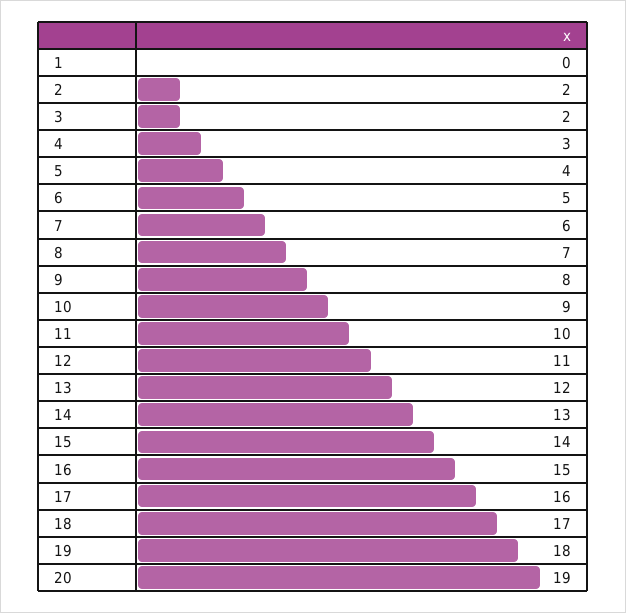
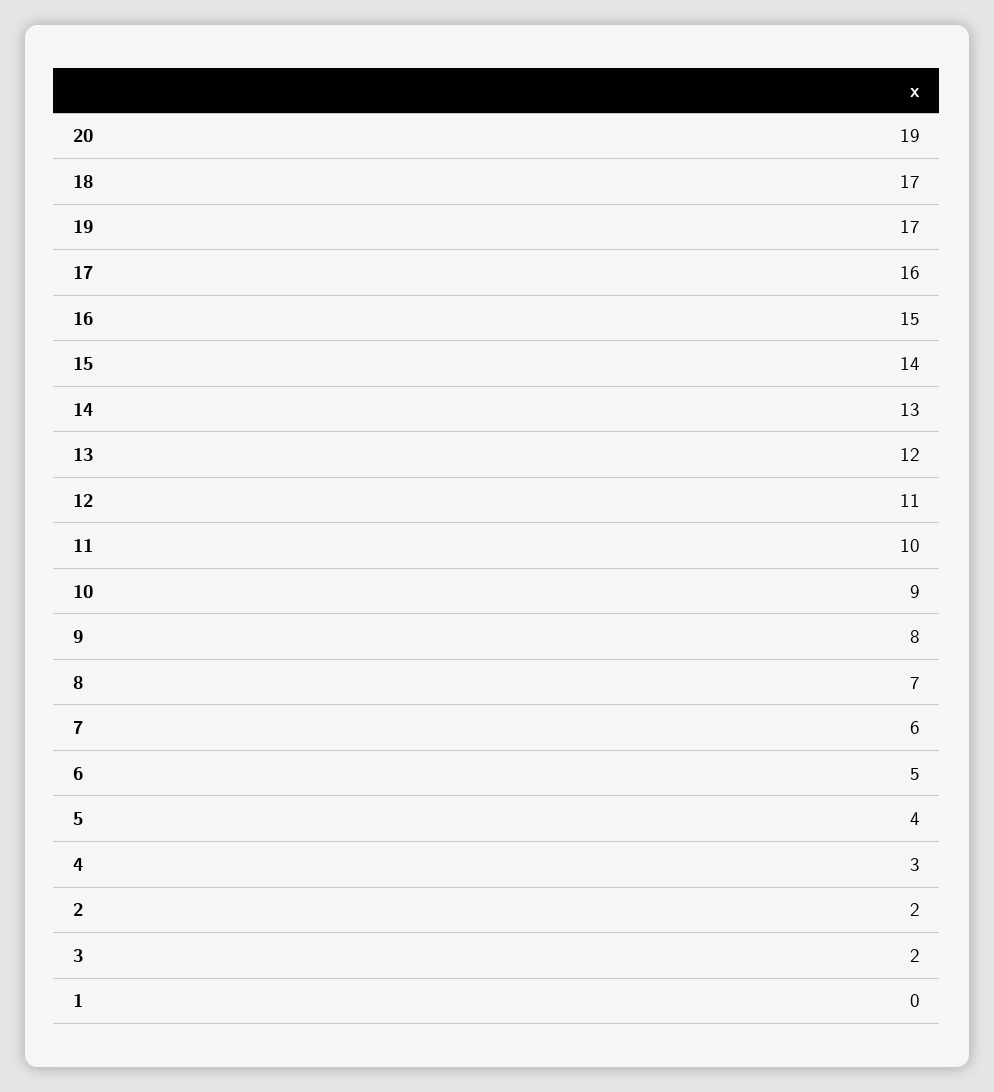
  {
    "1": 0,
    "2": 2,
    "3": 2,
    "4": 3,
    "5": 4,
    "6": 5,
    "7": 6,
    "8": 7,
    "9": 8,
    "10": 9,
    "11": 10,
    "12": 11,
    "13": 12,
    "14": 13,
    "15": 14,
    "16": 15,
    "17": 16,
    "18": 17,
-   "19": 18,
+   "19": 17,
    "20": 19
  }

